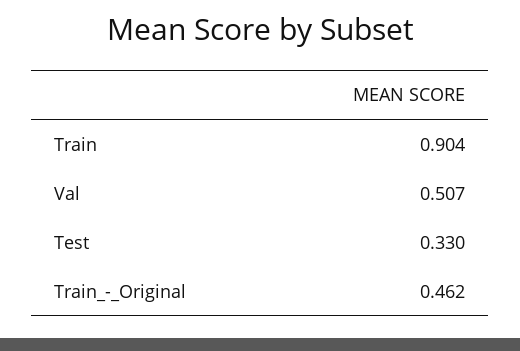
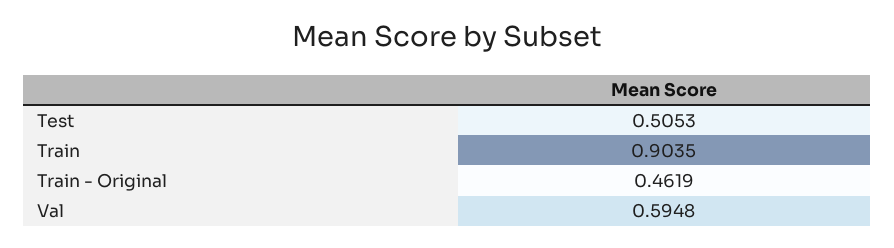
  {
    "Train": 0.9035,
-   "Val": 0.507,
+   "Val": 0.5948,
-   "Test": 0.33,
+   "Test": 0.5053,
    "Train_-_Original": 0.4619
  }

